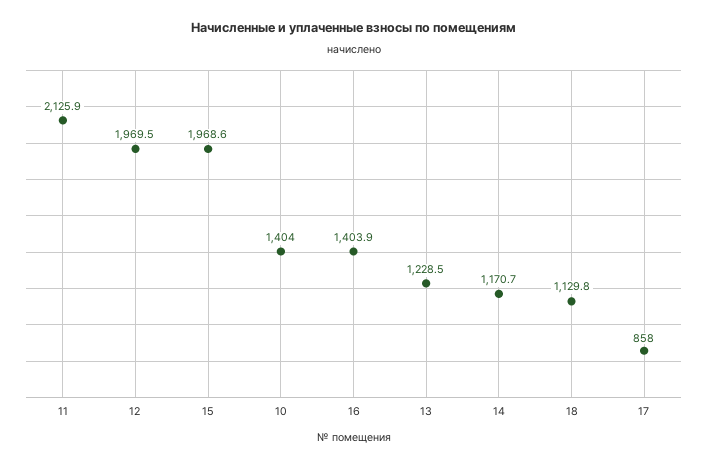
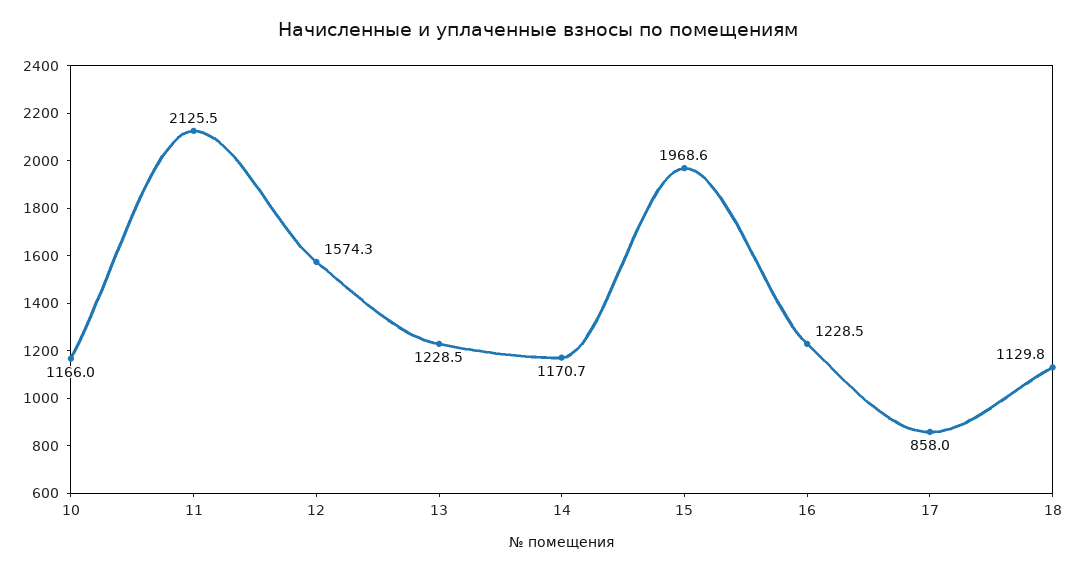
  {
-   "11": 2125.9,
+   "11": 2125.5,
-   "12": 1969.5,
+   "12": 1574.3,
    "15": 1968.6,
-   "10": 1404,
+   "10": 1166,
-   "16": 1403.9,
+   "16": 1228.5,
    "13": 1228.5,
    "14": 1170.7,
    "18": 1129.8,
    "17": 858
  }

